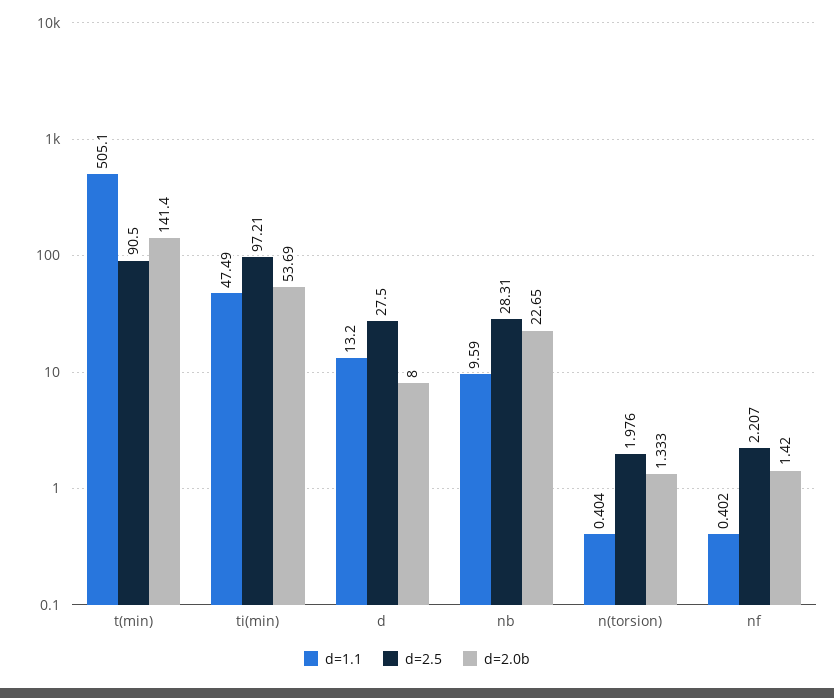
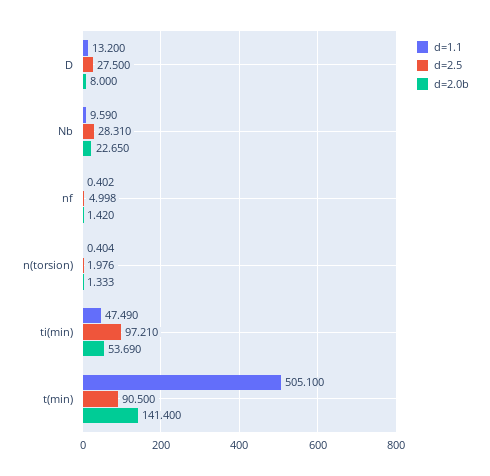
  {
    "d=1.1": {
      "t(min)": 505.1,
      "ti(min)": 47.49,
      "d": 13.2,
      "nb": 9.59,
      "n(torsion)": 0.404,
      "nf": 0.402
    },
    "d=2.5": {
      "t(min)": 90.5,
      "ti(min)": 97.21,
      "d": 27.5,
      "nb": 28.31,
      "n(torsion)": 1.976,
-     "nf": 2.207
+     "nf": 4.998
    },
    "d=2.0b": {
      "t(min)": 141.4,
      "ti(min)": 53.69,
      "d": 8,
      "nb": 22.65,
      "n(torsion)": 1.333,
      "nf": 1.42
    }
  }

